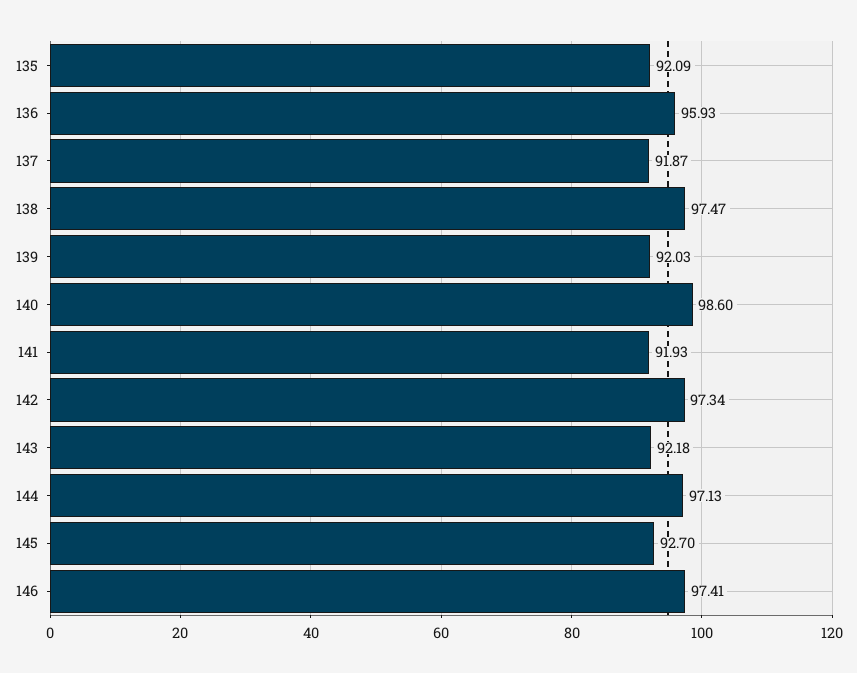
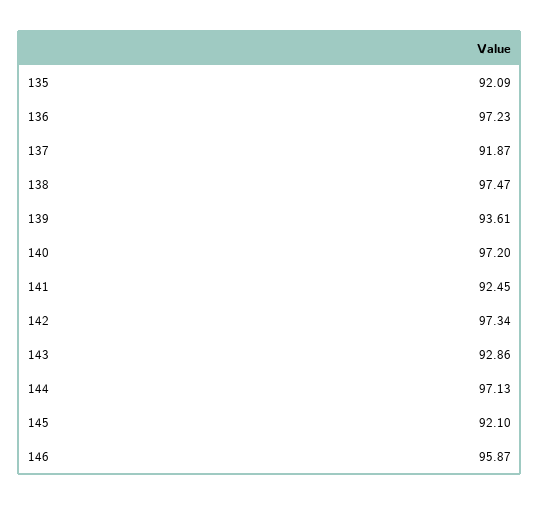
  {
    "135": 92.09,
-   "136": 95.93,
+   "136": 97.23,
    "137": 91.87,
    "138": 97.47,
-   "139": 92.03,
+   "139": 93.61,
-   "140": 98.6,
+   "140": 97.2,
-   "141": 91.93,
+   "141": 92.45,
    "142": 97.34,
-   "143": 92.18,
+   "143": 92.86,
    "144": 97.13,
-   "145": 92.7,
+   "145": 92.1,
-   "146": 97.41
+   "146": 95.87
  }

